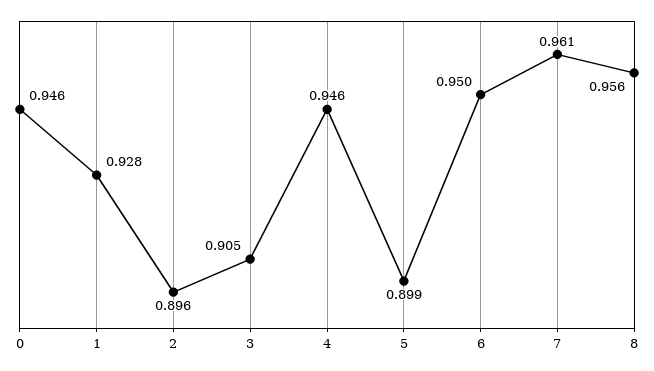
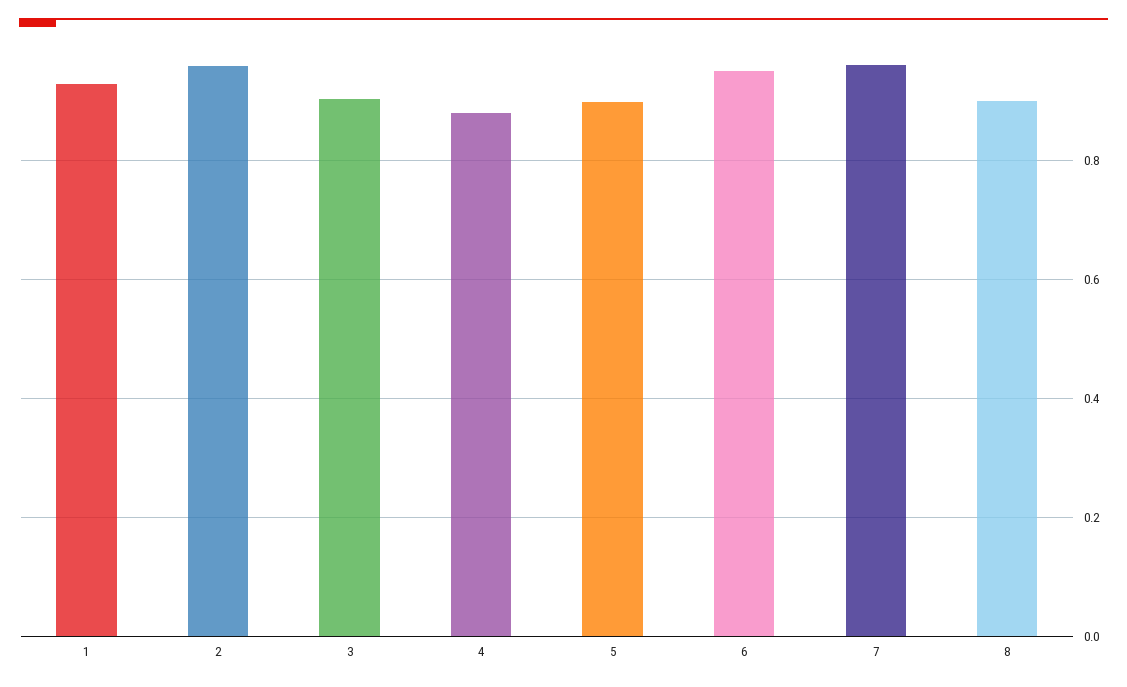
  {
-   "0": 0.946,
    "1": 0.928,
-   "2": 0.896,
+   "2": 0.96,
    "3": 0.905,
-   "4": 0.946,
+   "4": 0.88,
    "5": 0.899,
    "6": 0.95,
    "7": 0.961,
-   "8": 0.956
+   "8": 0.9
  }

